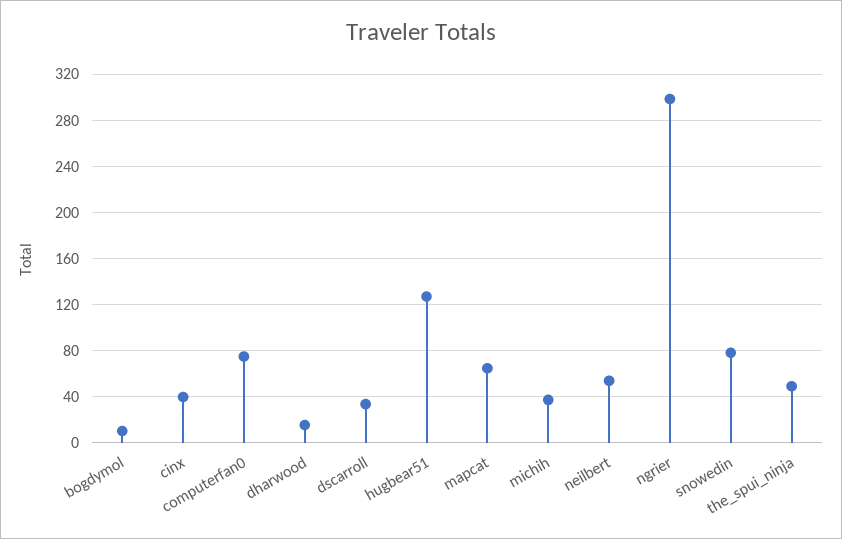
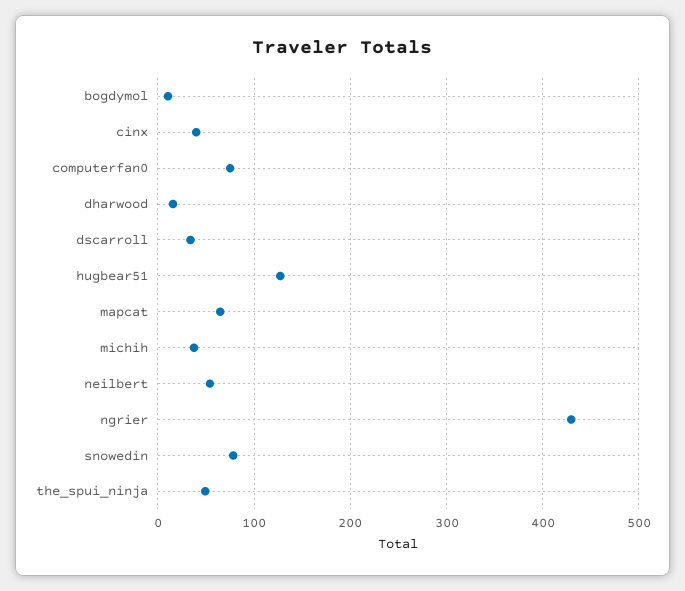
  {
    "bogdymol": 10,
    "cinx": 40,
    "computerfan0": 80,
    "dharwood": 20,
    "dscarroll": 30,
    "hugbear51": 130,
    "mapcat": 60,
    "michih": 40,
    "neilbert": 50,
-   "ngrier": 300,
+   "ngrier": 430,
    "snowedin": 80,
    "the_spui_ninja": 50
  }

